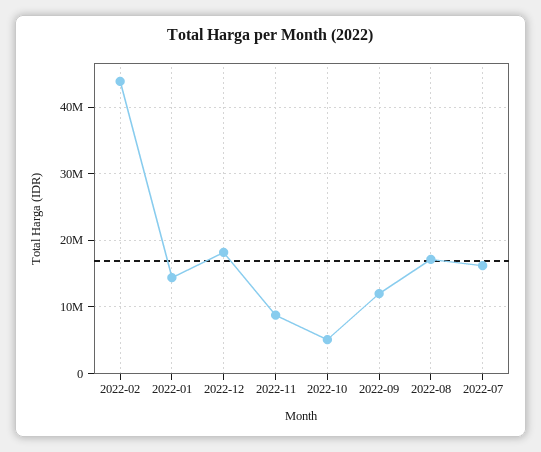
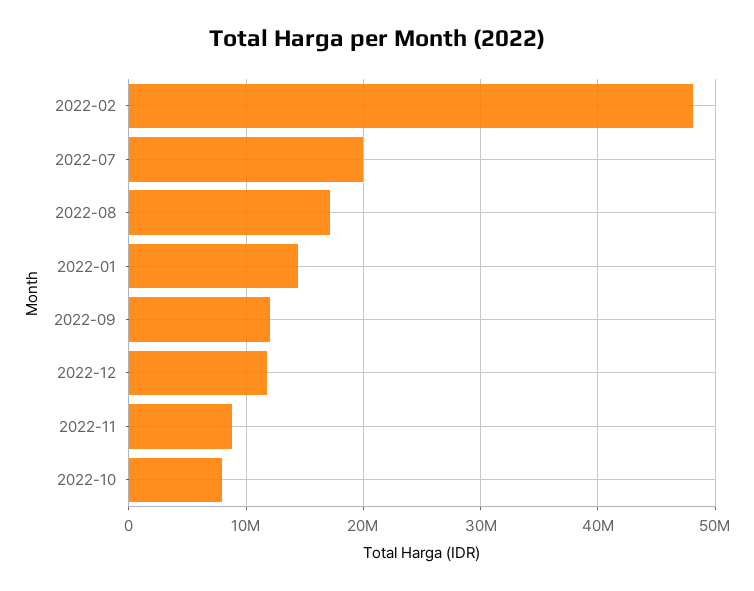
  {
-   "2022-02": 44000000,
+   "2022-02": 48000000,
    "2022-01": 14000000,
-   "2022-12": 18000000,
+   "2022-12": 12000000,
    "2022-11": 9000000,
-   "2022-10": 5000000,
+   "2022-10": 8000000,
    "2022-09": 12000000,
    "2022-08": 17000000,
-   "2022-07": 16000000
+   "2022-07": 20000000
  }

